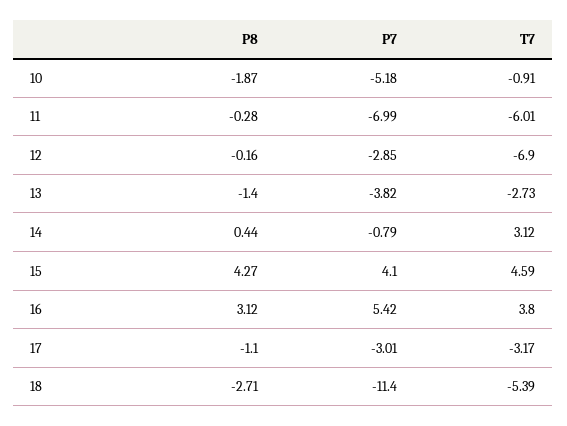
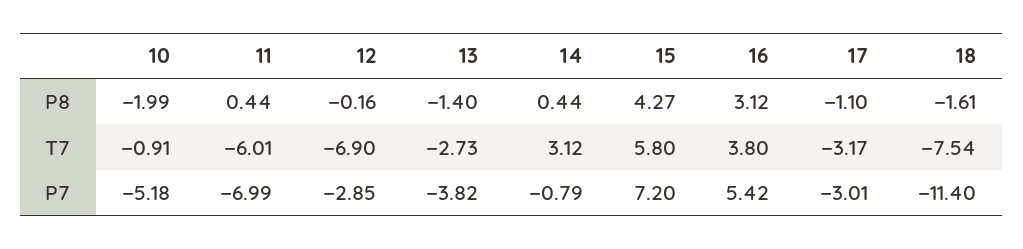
  {
    "P8": {
-     "10": -1.87,
+     "10": -1.99,
-     "11": -0.28,
+     "11": 0.44,
      "12": -0.16,
      "13": -1.4,
      "14": 0.44,
      "15": 4.27,
      "16": 3.12,
      "17": -1.1,
-     "18": -2.71
+     "18": -1.61
    },
    "P7": {
      "10": -5.18,
      "11": -6.99,
      "12": -2.85,
      "13": -3.82,
      "14": -0.79,
-     "15": 4.1,
+     "15": 7.2,
      "16": 5.42,
      "17": -3.01,
      "18": -11.4
    },
    "T7": {
      "10": -0.91,
      "11": -6.01,
      "12": -6.9,
      "13": -2.73,
      "14": 3.12,
-     "15": 4.59,
+     "15": 5.8,
      "16": 3.8,
      "17": -3.17,
-     "18": -5.39
+     "18": -7.54
    }
  }

